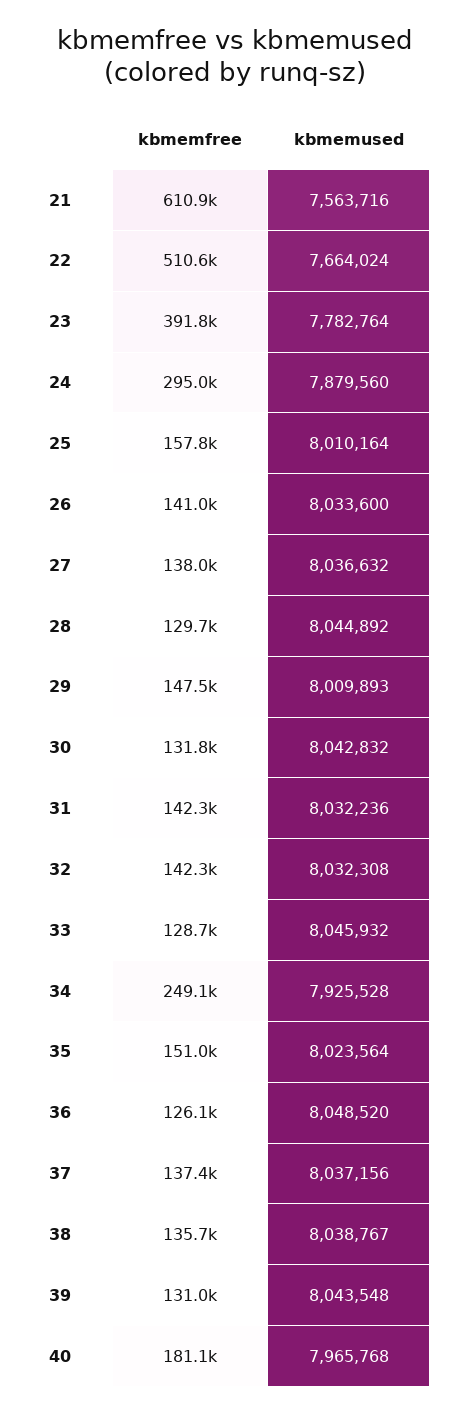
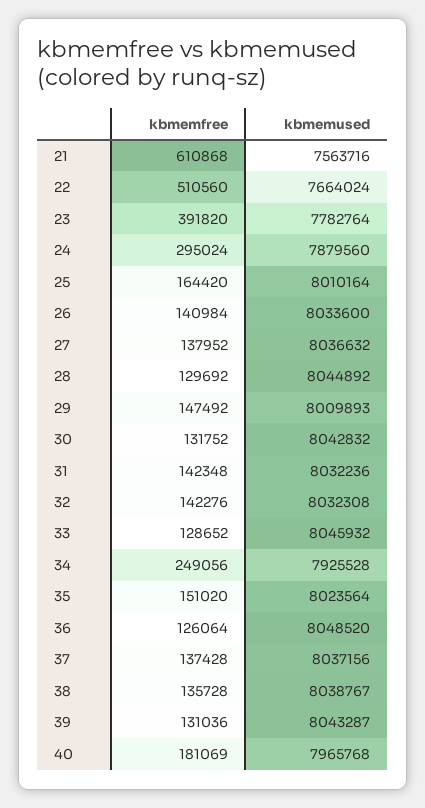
  {
    "kbmemfree": {
      "21": 610868,
      "22": 510560,
      "23": 391820,
      "24": 295024,
-     "25": 157800,
+     "25": 164420,
      "26": 140984,
      "27": 137952,
      "28": 129692,
      "29": 147492,
      "30": 131752,
      "31": 142348,
      "32": 142276,
      "33": 128652,
      "34": 249056,
      "35": 151020,
      "36": 126064,
      "37": 137428,
      "38": 135728,
      "39": 131036,
      "40": 181069
    },
    "kbmemused": {
      "21": 7563716,
      "22": 7664024,
      "23": 7782764,
      "24": 7879560,
      "25": 8010164,
      "26": 8033600,
      "27": 8036632,
      "28": 8044892,
      "29": 8009893,
      "30": 8042832,
      "31": 8032236,
      "32": 8032308,
      "33": 8045932,
      "34": 7925528,
      "35": 8023564,
      "36": 8048520,
      "37": 8037156,
      "38": 8038767,
-     "39": 8043548,
+     "39": 8043287,
      "40": 7965768
    }
  }

